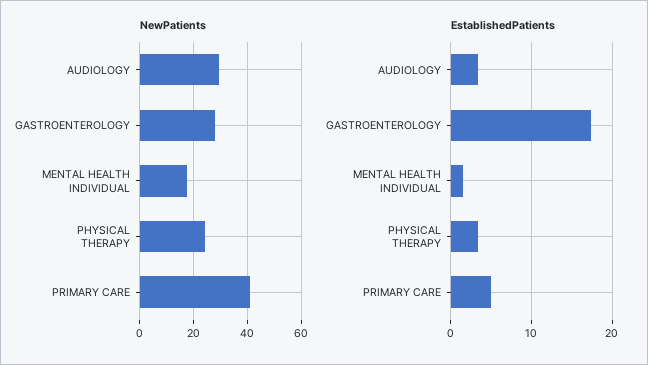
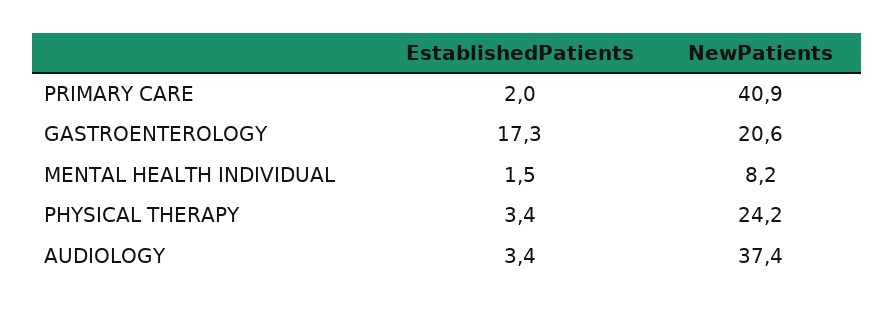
  {
    "NewPatients": {
-     "AUDIOLOGY": 30,
+     "AUDIOLOGY": 37.4,
-     "GASTROENTEROLOGY": 27.5,
+     "GASTROENTEROLOGY": 20.6,
-     "MENTAL HEALTH INDIVIDUAL": 17.5,
+     "MENTAL HEALTH INDIVIDUAL": 8.2,
      "PHYSICAL THERAPY": 24.2,
      "PRIMARY CARE": 40.9
    },
    "EstablishedPatients": {
      "AUDIOLOGY": 3.4,
      "GASTROENTEROLOGY": 17.3,
      "MENTAL HEALTH INDIVIDUAL": 1.5,
      "PHYSICAL THERAPY": 3.4,
-     "PRIMARY CARE": 5
+     "PRIMARY CARE": 2
    }
  }

